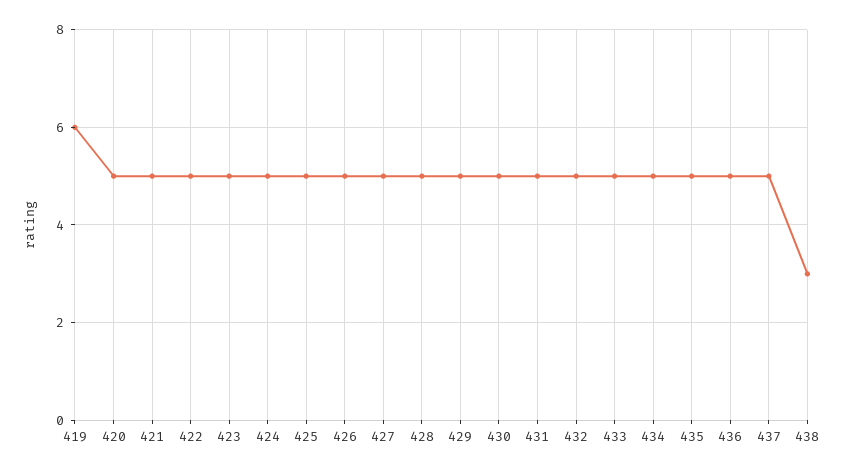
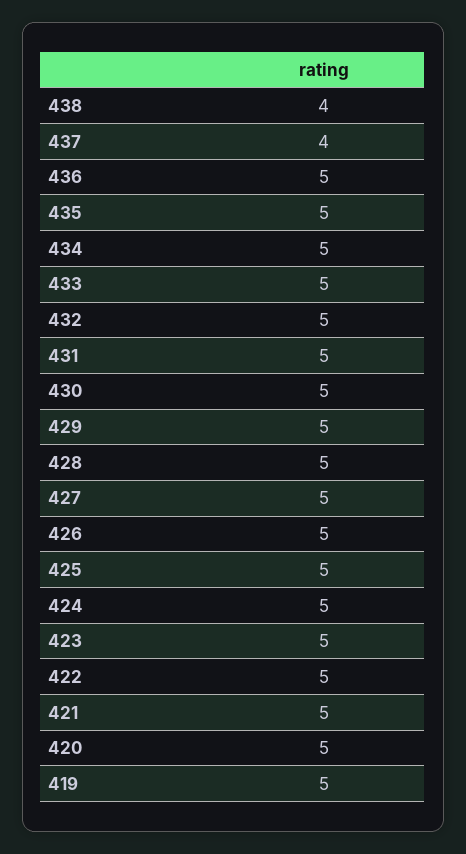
  {
-   "419": 6,
+   "419": 5,
    "420": 5,
    "421": 5,
    "422": 5,
    "423": 5,
    "424": 5,
    "425": 5,
    "426": 5,
    "427": 5,
    "428": 5,
    "429": 5,
    "430": 5,
    "431": 5,
    "432": 5,
    "433": 5,
    "434": 5,
    "435": 5,
    "436": 5,
-   "437": 5,
+   "437": 4,
-   "438": 3
+   "438": 4
  }

